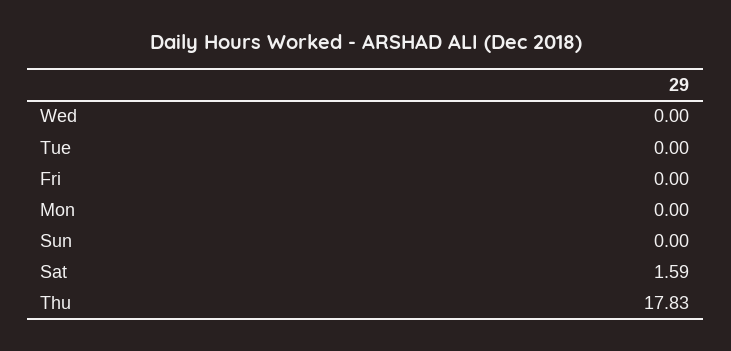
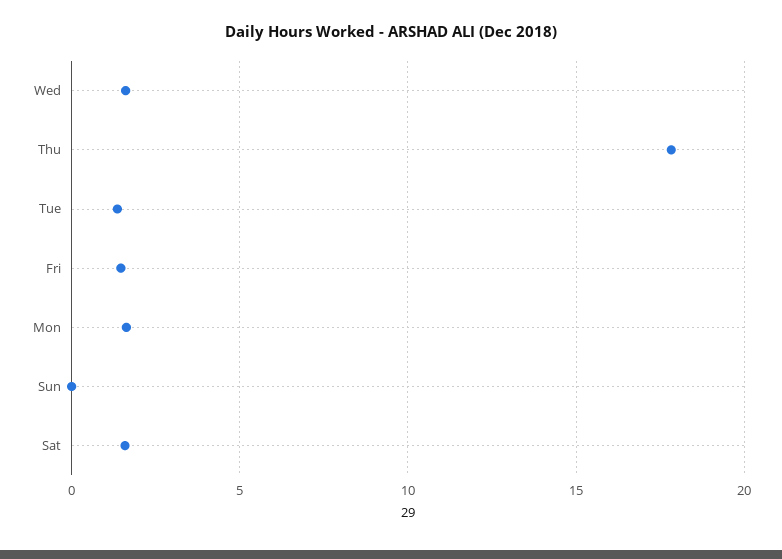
  {
-   "Wed": 0,
+   "Wed": 1.5,
-   "Tue": 0,
+   "Tue": 1.5,
-   "Fri": 0,
+   "Fri": 1.5,
-   "Mon": 0,
+   "Mon": 1.5,
    "Sun": 0,
    "Sat": 1.59,
    "Thu": 17.83
  }

